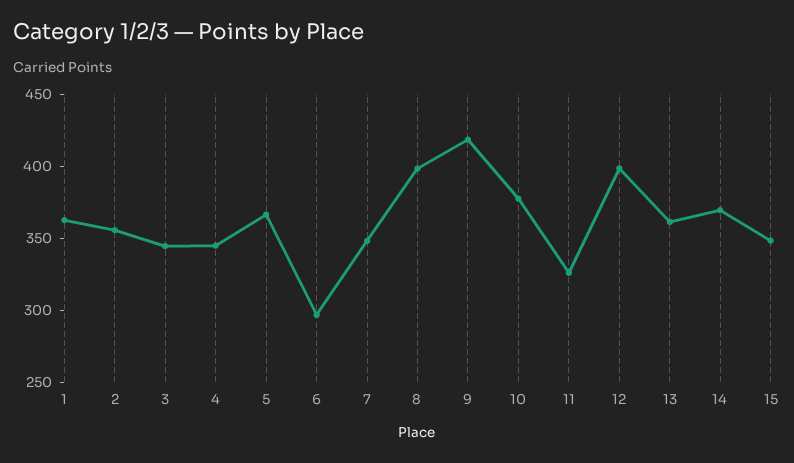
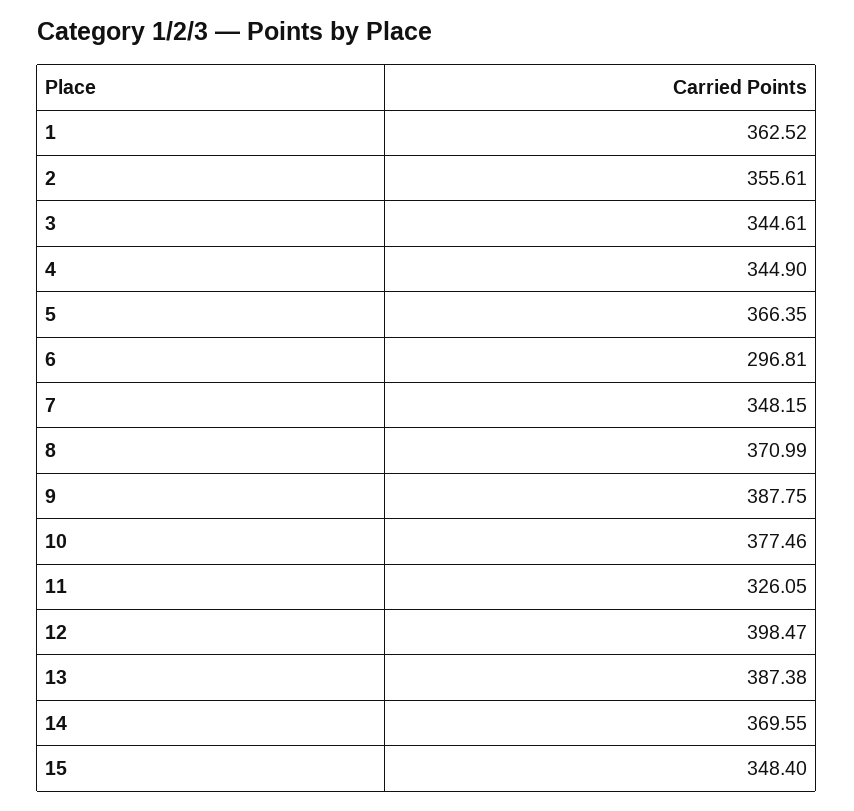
  {
    "1": 362.52,
    "2": 355.61,
    "3": 344.61,
    "4": 344.9,
    "5": 366.35,
    "6": 296.81,
    "7": 348.15,
-   "8": 400,
+   "8": 370.99,
-   "9": 420,
+   "9": 387.75,
    "10": 377.46,
    "11": 326.05,
    "12": 398.47,
-   "13": 360,
+   "13": 387.38,
    "14": 369.55,
    "15": 348.4
  }

